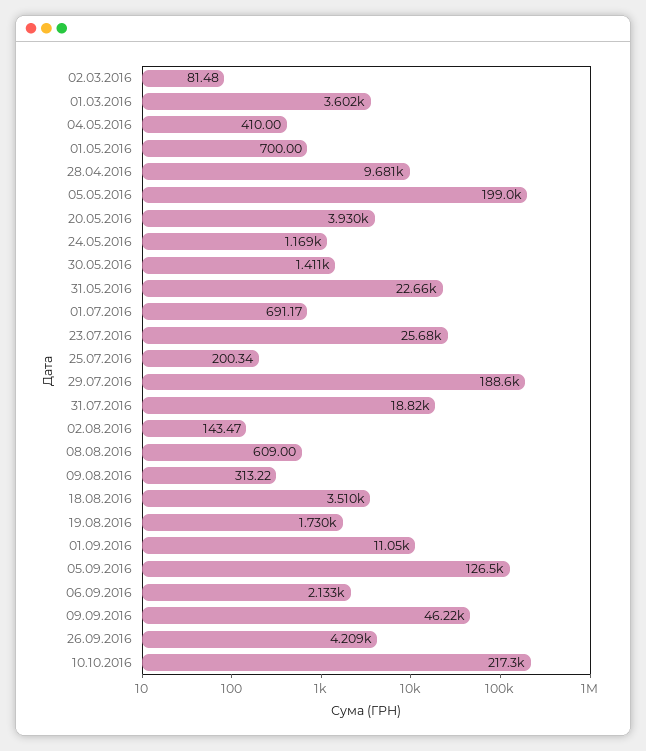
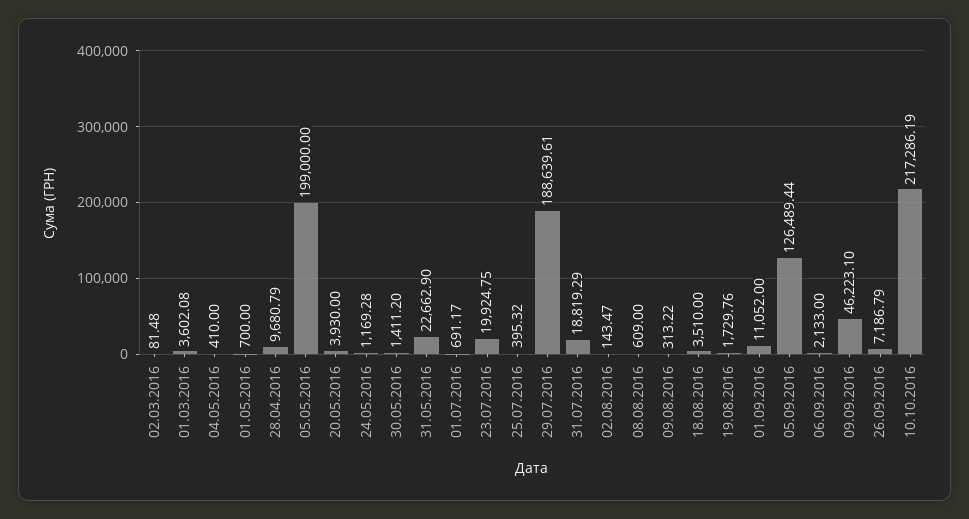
  {
    "02.03.2016": 81.48,
    "01.03.2016": 3602.08,
    "04.05.2016": 410,
    "01.05.2016": 700,
    "28.04.2016": 9680.79,
    "05.05.2016": 199000,
    "20.05.2016": 3930,
    "24.05.2016": 1169.28,
    "30.05.2016": 1411.2,
    "31.05.2016": 22662.9,
    "01.07.2016": 691.17,
-   "23.07.2016": 25680,
+   "23.07.2016": 19924.75,
-   "25.07.2016": 200.34,
+   "25.07.2016": 395.32,
    "29.07.2016": 188639.61,
    "31.07.2016": 18819.29,
    "02.08.2016": 143.47,
    "08.08.2016": 609,
    "09.08.2016": 313.22,
    "18.08.2016": 3510,
    "19.08.2016": 1729.76,
    "01.09.2016": 11052,
    "05.09.2016": 126489.44,
    "06.09.2016": 2133,
    "09.09.2016": 46223.1,
-   "26.09.2016": 4209,
+   "26.09.2016": 7186.79,
    "10.10.2016": 217286.19
  }

